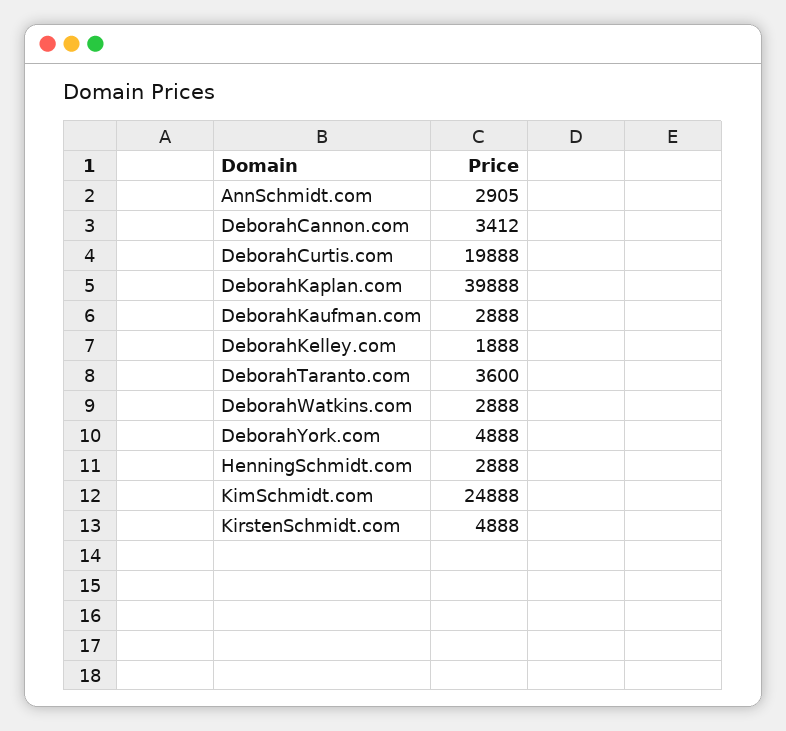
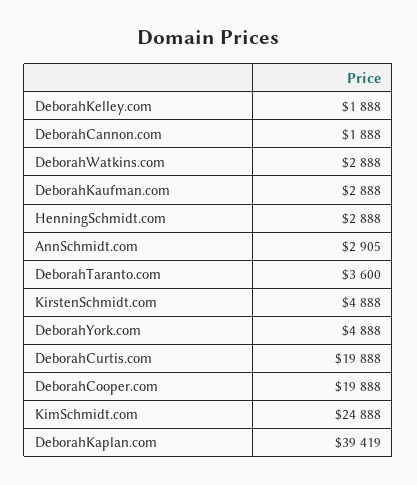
  {
    "AnnSchmidt.com": 2905,
-   "DeborahCannon.com": 3412,
+   "DeborahCannon.com": 1888,
    "DeborahCurtis.com": 19888,
-   "DeborahKaplan.com": 39888,
+   "DeborahKaplan.com": 39419,
    "DeborahKaufman.com": 2888,
    "DeborahKelley.com": 1888,
    "DeborahTaranto.com": 3600,
    "DeborahWatkins.com": 2888,
    "DeborahYork.com": 4888,
    "HenningSchmidt.com": 2888,
    "KimSchmidt.com": 24888,
-   "KirstenSchmidt.com": 4888
+   "KirstenSchmidt.com": 4888,
+   "DeborahCooper.com": 19888
  }

